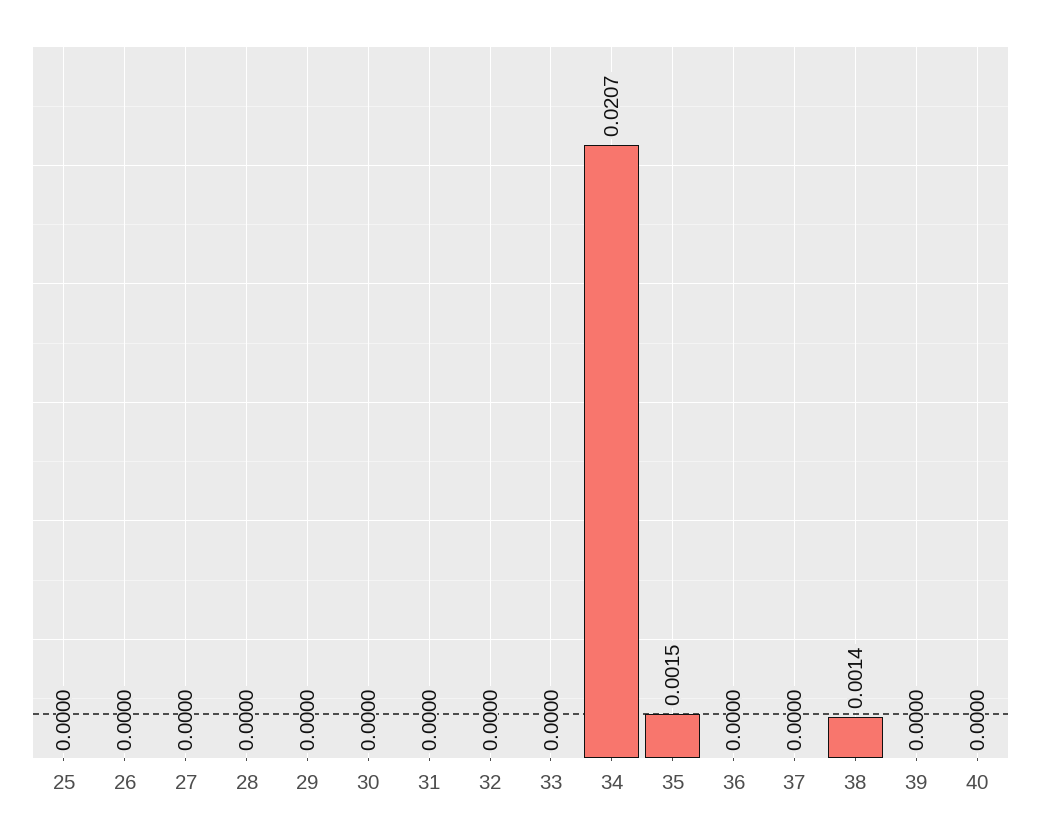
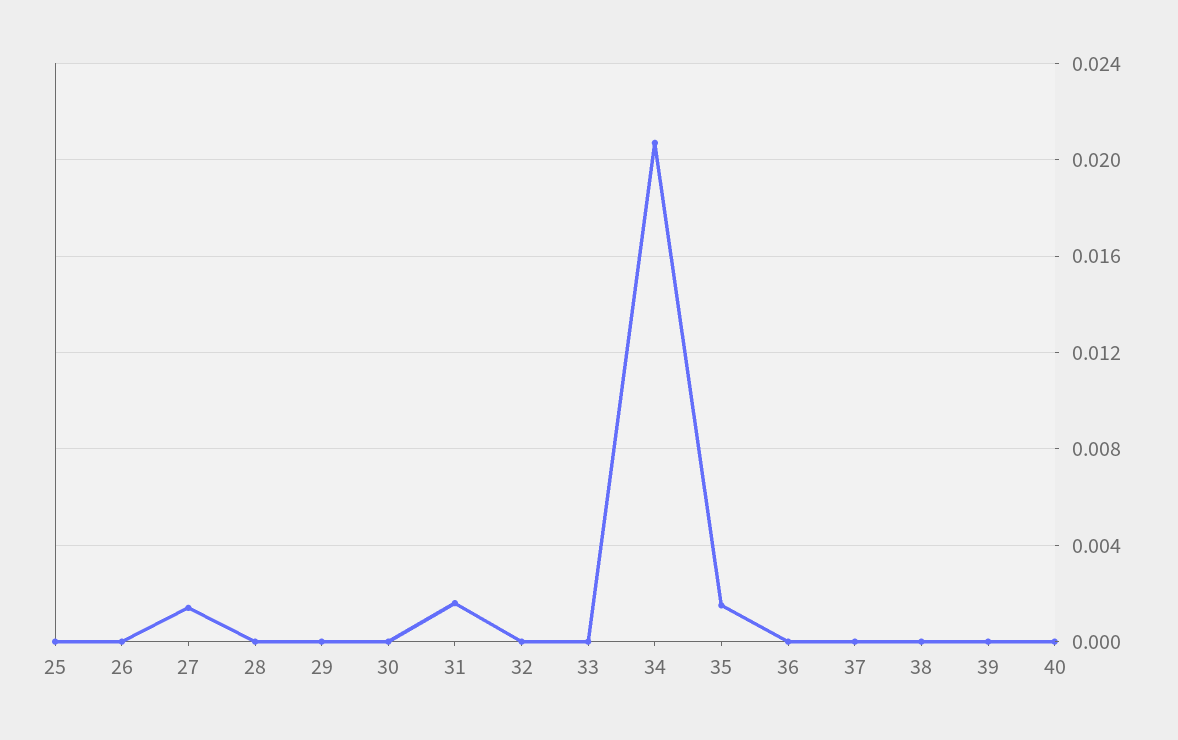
  {
    "25": 0,
    "26": 0,
-   "27": 0,
+   "27": 0.0015,
    "28": 0,
    "29": 0,
    "30": 0,
-   "31": 0,
+   "31": 0.0015,
    "32": 0,
    "33": 0,
    "34": 0.0207,
    "35": 0.0015,
    "36": 0,
    "37": 0,
-   "38": 0.0014,
+   "38": 0,
    "39": 0,
    "40": 0
  }

